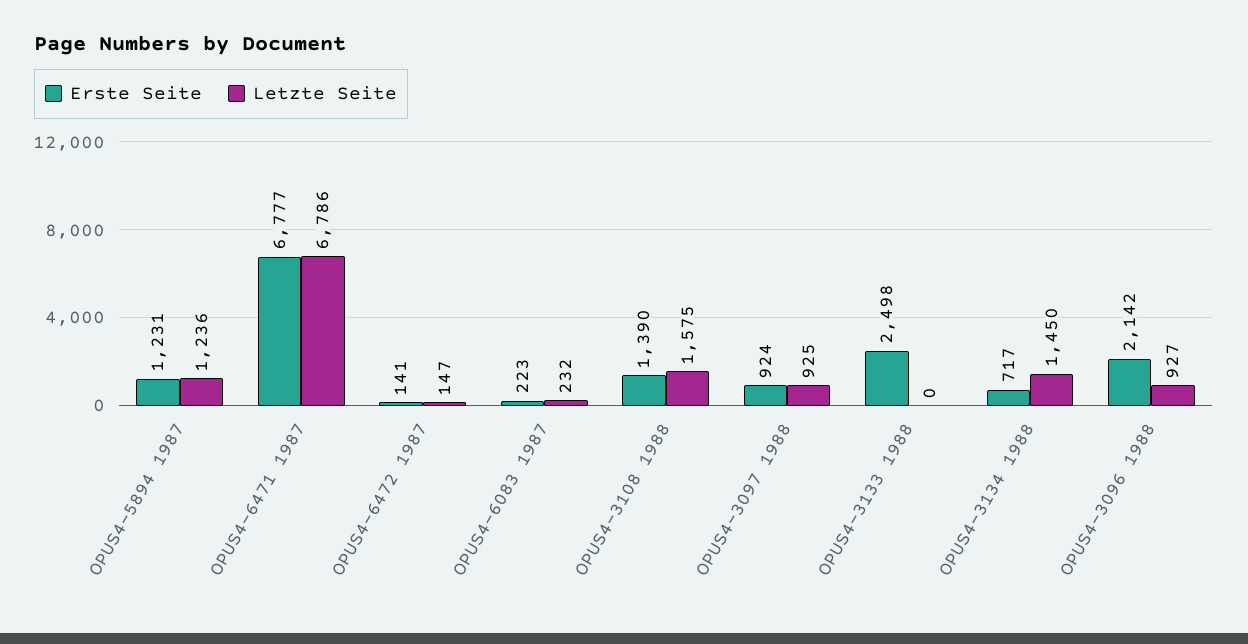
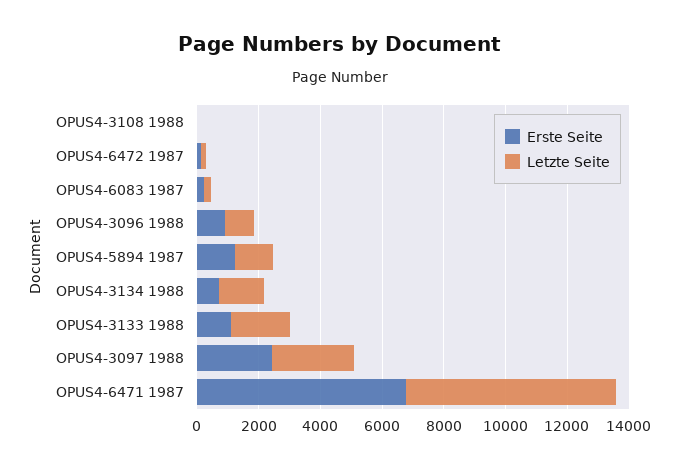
  {
    "Erste Seite": {
      "OPUS4-5894 1987": 1231,
      "OPUS4-6471 1987": 6777,
      "OPUS4-6472 1987": 141,
      "OPUS4-6083 1987": 223,
-     "OPUS4-3108 1988": 1390,
+     "OPUS4-3108 1988": 0,
-     "OPUS4-3097 1988": 924,
+     "OPUS4-3097 1988": 2500,
-     "OPUS4-3133 1988": 2498,
+     "OPUS4-3133 1988": 1000,
      "OPUS4-3134 1988": 717,
-     "OPUS4-3096 1988": 2142
+     "OPUS4-3096 1988": 1000
    },
    "Letzte Seite": {
      "OPUS4-5894 1987": 1236,
      "OPUS4-6471 1987": 6786,
      "OPUS4-6472 1987": 147,
      "OPUS4-6083 1987": 232,
-     "OPUS4-3108 1988": 1575,
+     "OPUS4-3108 1988": 0,
-     "OPUS4-3097 1988": 925,
+     "OPUS4-3097 1988": 2500,
-     "OPUS4-3133 1988": 0,
+     "OPUS4-3133 1988": 2000,
      "OPUS4-3134 1988": 1450,
      "OPUS4-3096 1988": 927
    }
  }

